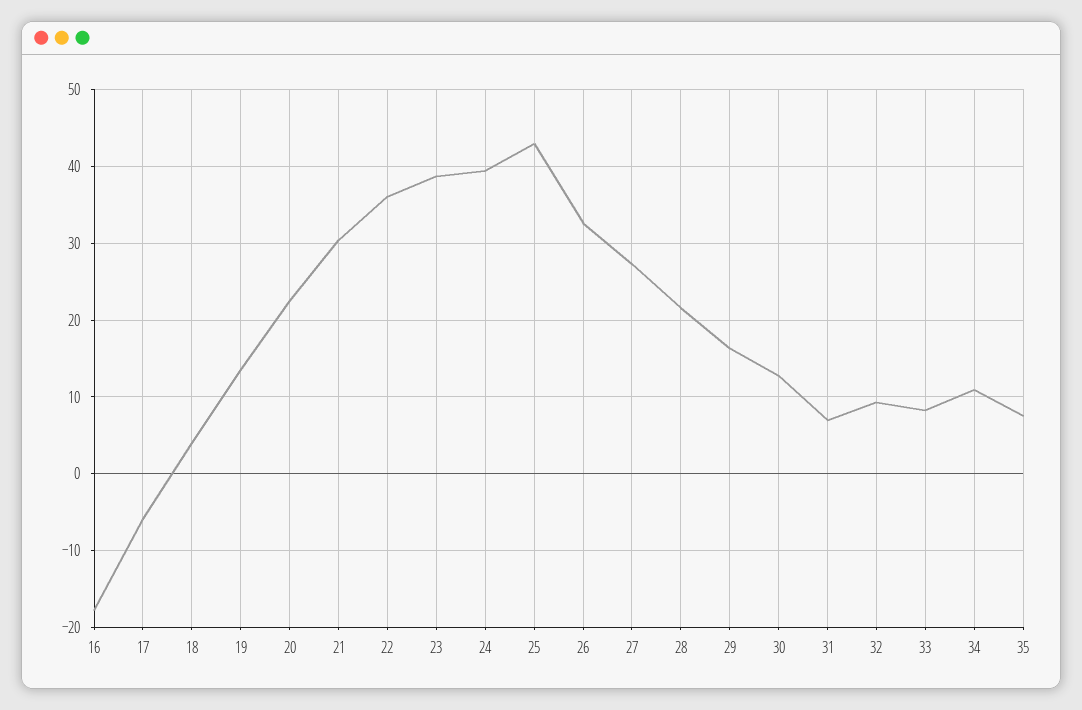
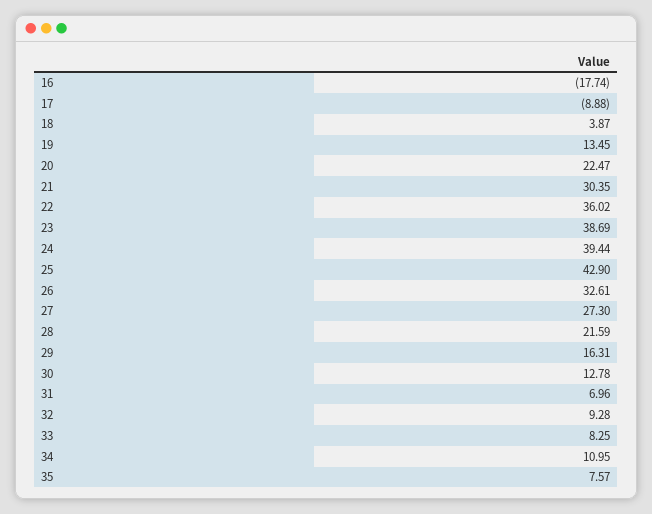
  {
    "16": -17.74,
-   "17": -6,
+   "17": -8.88,
    "18": 3.87,
    "19": 13.45,
    "20": 22.47,
    "21": 30.35,
    "22": 36.02,
    "23": 38.69,
    "24": 39.44,
    "25": 42.9,
    "26": 32.61,
    "27": 27.3,
    "28": 21.59,
    "29": 16.31,
    "30": 12.78,
    "31": 6.96,
    "32": 9.28,
    "33": 8.25,
    "34": 10.95,
    "35": 7.57
  }

